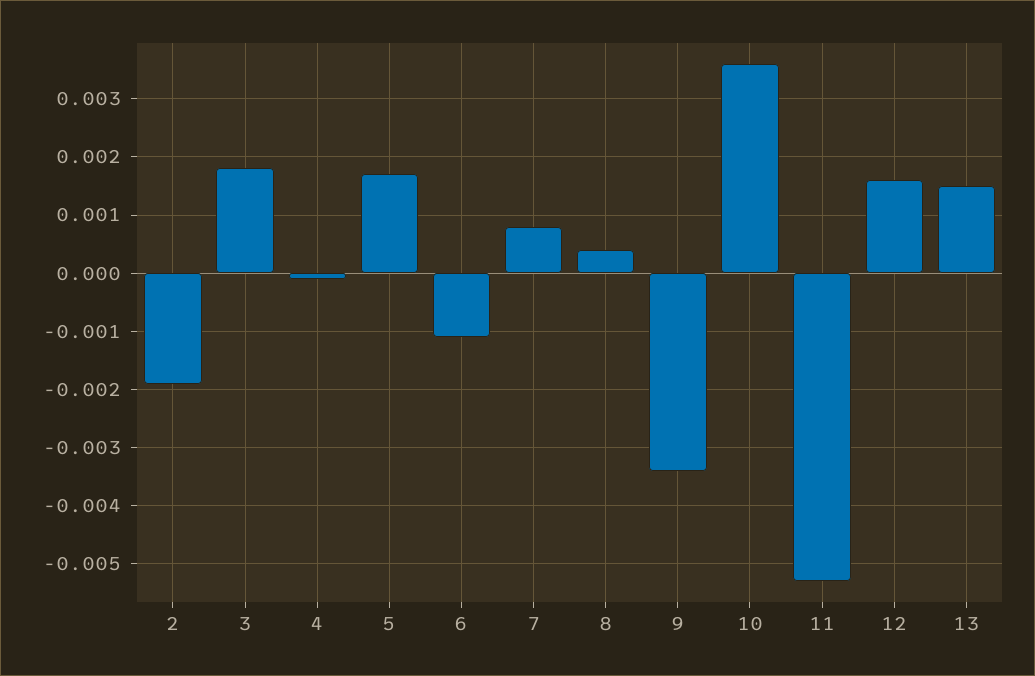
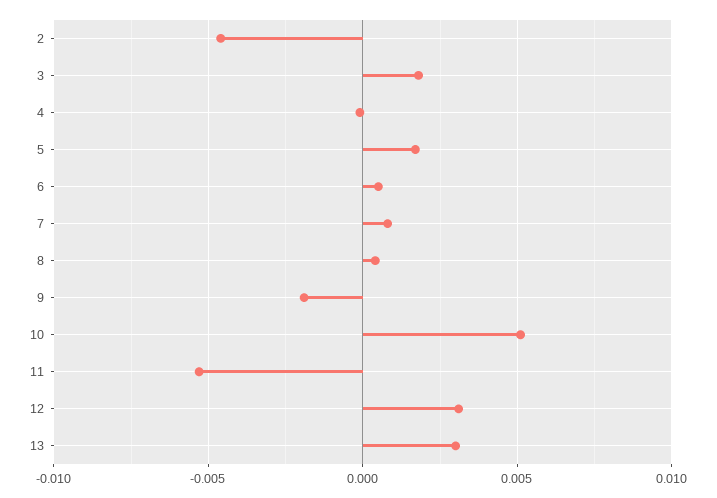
  {
-   "2": -0.002,
+   "2": -0.0045,
    "3": 0.002,
    "4": 0,
    "5": 0.0015,
-   "6": -0.001,
+   "6": 0.0005,
    "7": 0.001,
    "8": 0.0005,
-   "9": -0.0035,
+   "9": -0.002,
-   "10": 0.0035,
+   "10": 0.005,
    "11": -0.0055,
-   "12": 0.0015,
+   "12": 0.003,
-   "13": 0.0015
+   "13": 0.003
  }

